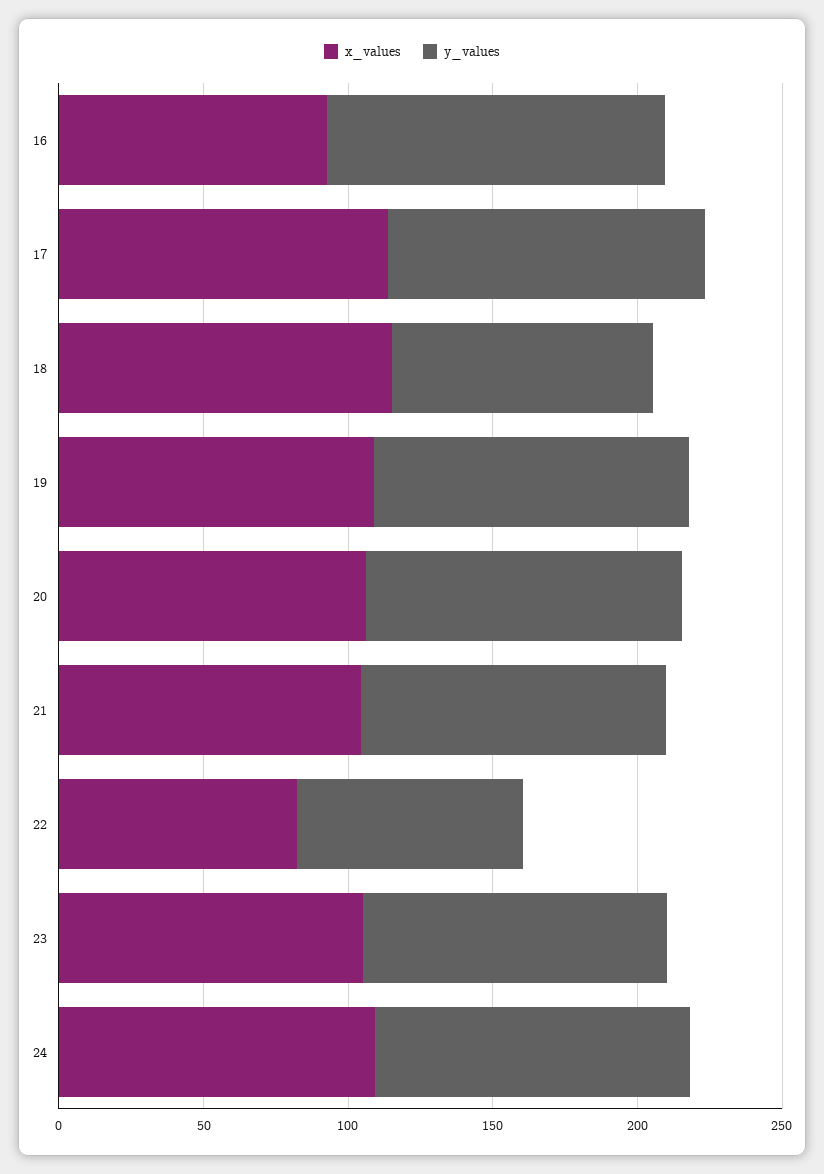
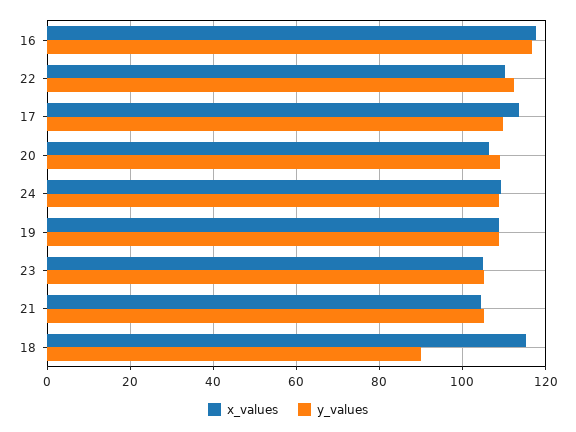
  {
    "x_values": {
-     "16": 90,
+     "16": 118,
      "17": 114,
      "18": 116,
      "19": 108,
      "20": 106,
      "21": 104,
-     "22": 80,
+     "22": 110,
      "23": 106,
      "24": 110
    },
    "y_values": {
      "16": 116,
      "17": 110,
      "18": 90,
      "19": 108,
      "20": 110,
      "21": 106,
-     "22": 80,
+     "22": 112,
      "23": 106,
      "24": 108
    }
  }

